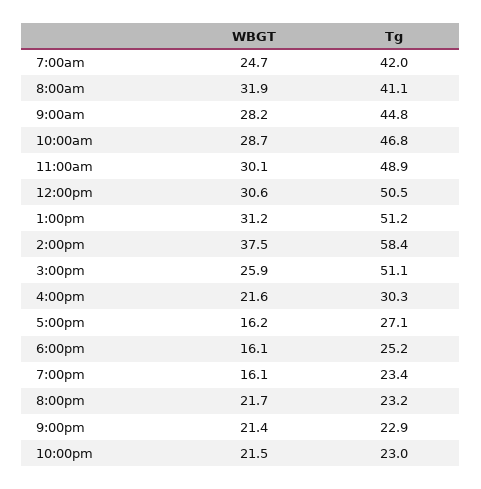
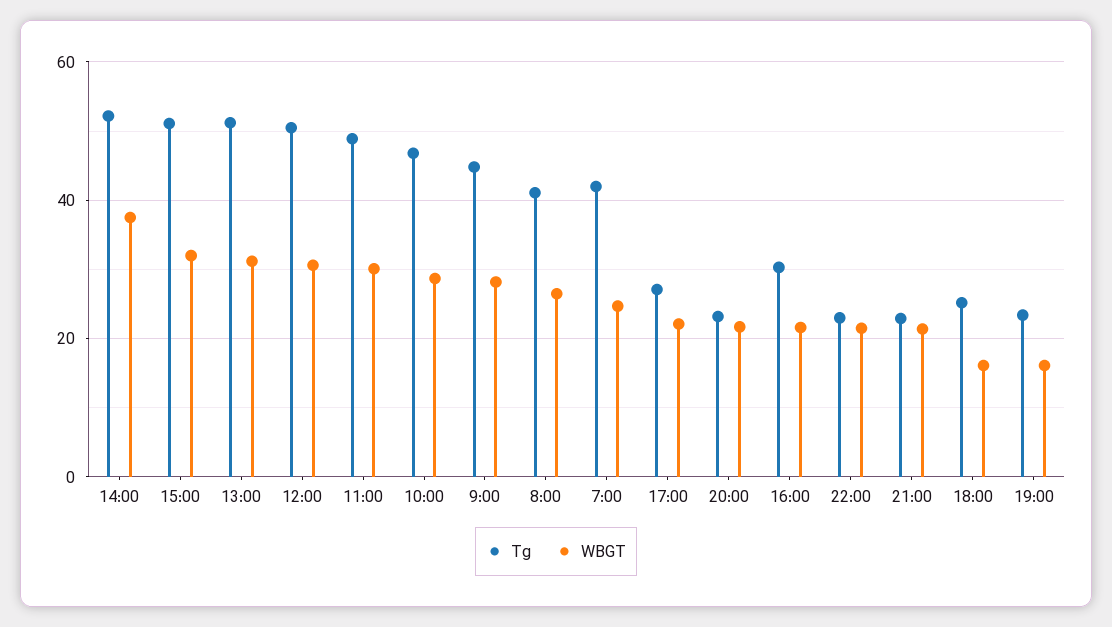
  {
    "WBGT": {
      "7:00am": 24.7,
-     "8:00am": 31.9,
+     "8:00am": 26,
      "9:00am": 28.2,
      "10:00am": 28.7,
      "11:00am": 30.1,
      "12:00pm": 30.6,
      "1:00pm": 31.2,
      "2:00pm": 37.5,
-     "3:00pm": 25.9,
+     "3:00pm": 32,
      "4:00pm": 21.6,
-     "5:00pm": 16.2,
+     "5:00pm": 22,
      "6:00pm": 16.1,
      "7:00pm": 16.1,
      "8:00pm": 21.7,
      "9:00pm": 21.4,
      "10:00pm": 21.5
    },
    "Tg": {
      "7:00am": 42,
      "8:00am": 41.1,
      "9:00am": 44.8,
      "10:00am": 46.8,
      "11:00am": 48.9,
      "12:00pm": 50.5,
      "1:00pm": 51.2,
-     "2:00pm": 58.4,
+     "2:00pm": 52,
      "3:00pm": 51.1,
      "4:00pm": 30.3,
      "5:00pm": 27.1,
      "6:00pm": 25.2,
      "7:00pm": 23.4,
      "8:00pm": 23.2,
      "9:00pm": 22.9,
      "10:00pm": 23
    }
  }

